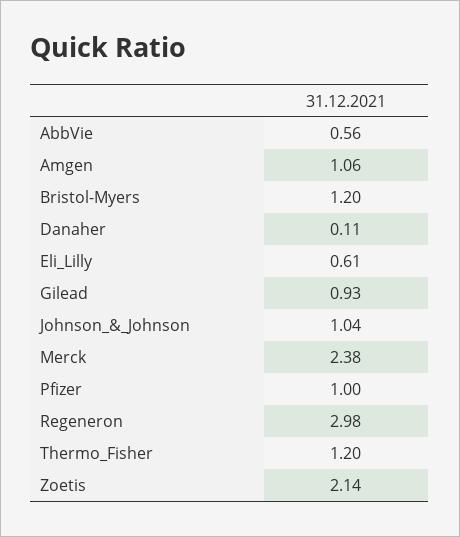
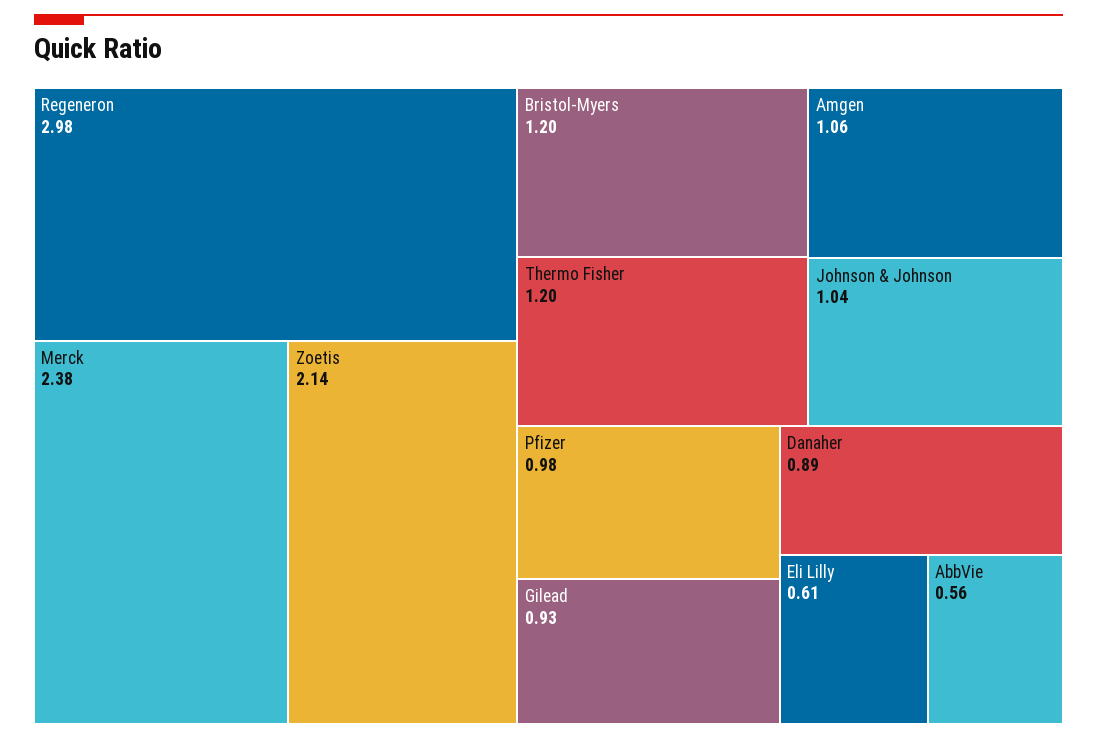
  {
    "AbbVie": 0.56,
    "Amgen": 1.06,
    "Bristol-Myers": 1.2,
-   "Danaher": 0.11,
+   "Danaher": 0.89,
    "Eli_Lilly": 0.61,
    "Gilead": 0.93,
    "Johnson_&_Johnson": 1.04,
    "Merck": 2.38,
-   "Pfizer": 1,
+   "Pfizer": 0.98,
    "Regeneron": 2.98,
    "Thermo_Fisher": 1.2,
    "Zoetis": 2.14
  }

